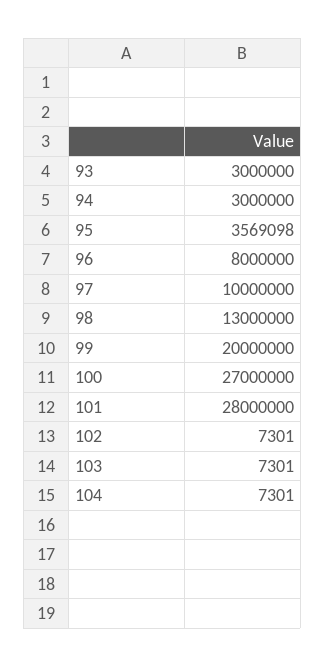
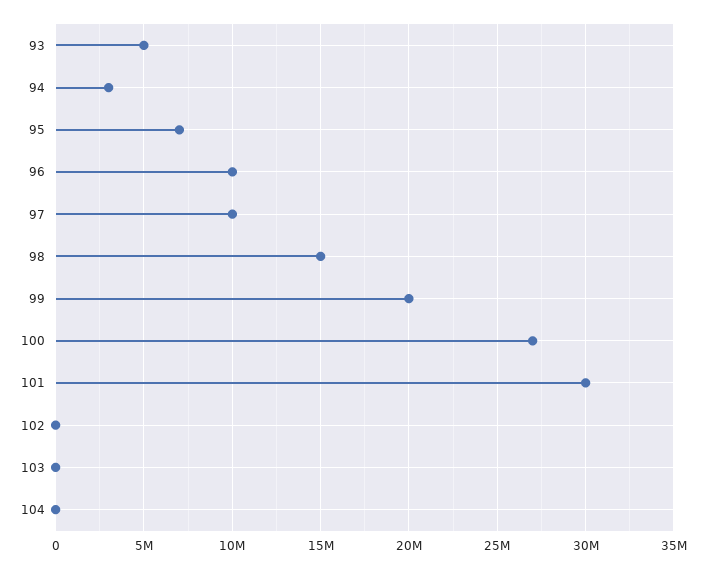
  {
-   "93": 3000000,
+   "93": 5000000,
    "94": 3000000,
-   "95": 3569098,
+   "95": 7000000,
-   "96": 8000000,
+   "96": 10000000,
    "97": 10000000,
-   "98": 13000000,
+   "98": 15000000,
    "99": 20000000,
    "100": 27000000,
-   "101": 28000000,
+   "101": 30000000,
    "102": 7301,
    "103": 7301,
    "104": 7301
  }

